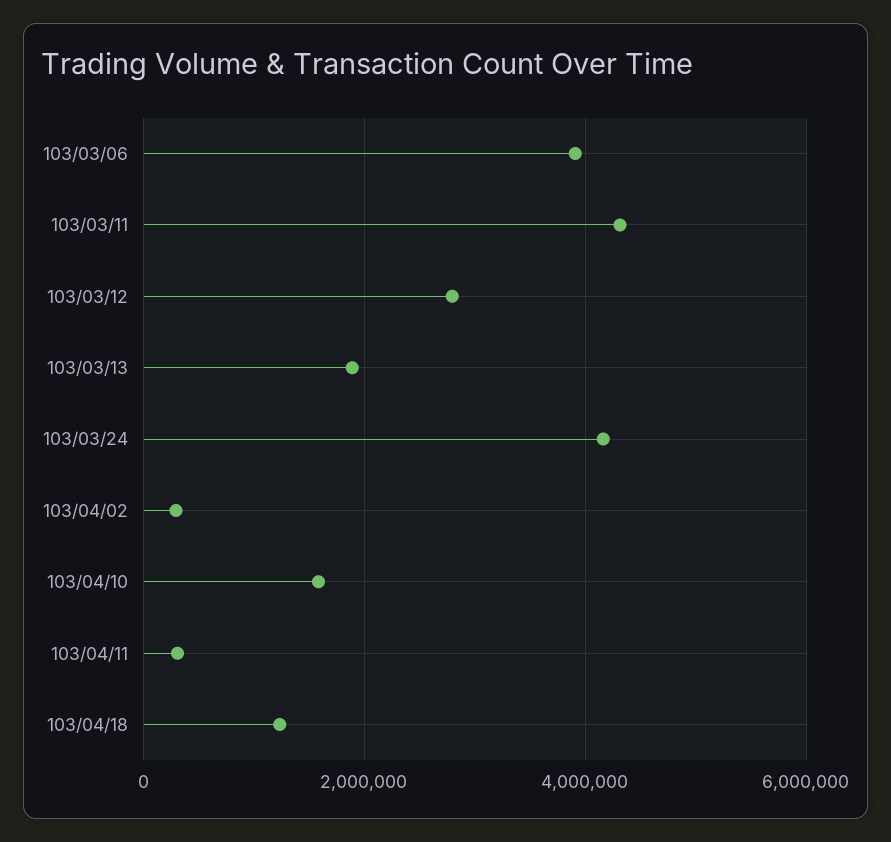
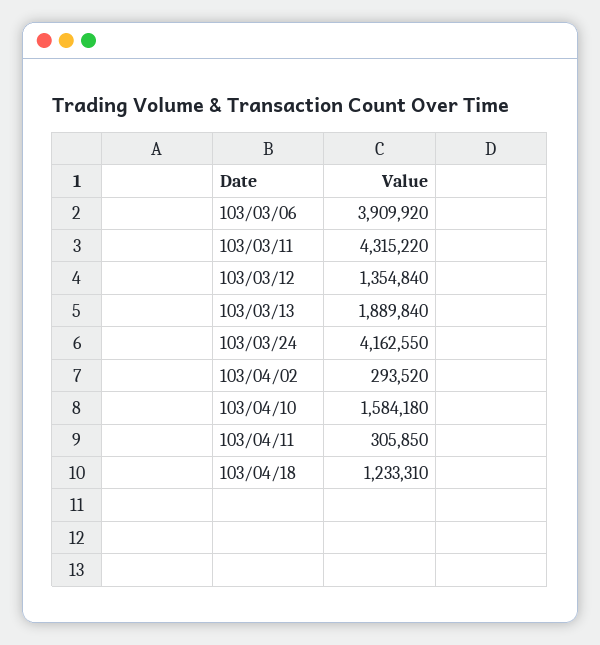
  {
    "103/03/06": 3909920,
    "103/03/11": 4315220,
-   "103/03/12": 2800000,
+   "103/03/12": 1354840,
    "103/03/13": 1889840,
    "103/03/24": 4162550,
    "103/04/02": 293520,
    "103/04/10": 1584180,
    "103/04/11": 305850,
    "103/04/18": 1233310
  }

